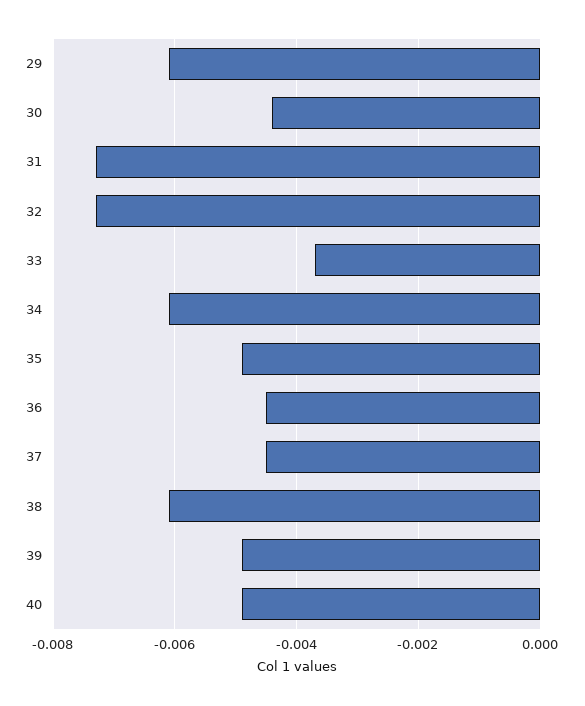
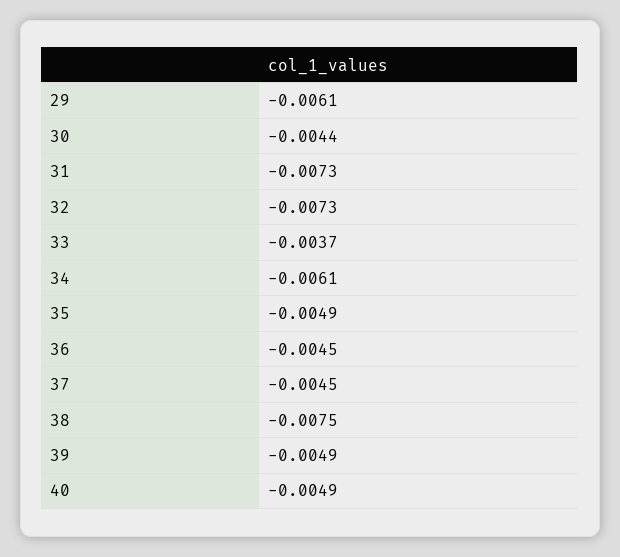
  {
    "29": -0.0061,
    "30": -0.0044,
    "31": -0.0073,
    "32": -0.0073,
    "33": -0.0037,
    "34": -0.0061,
    "35": -0.0049,
    "36": -0.0045,
    "37": -0.0045,
-   "38": -0.006,
+   "38": -0.0075,
    "39": -0.0049,
    "40": -0.0049
  }

